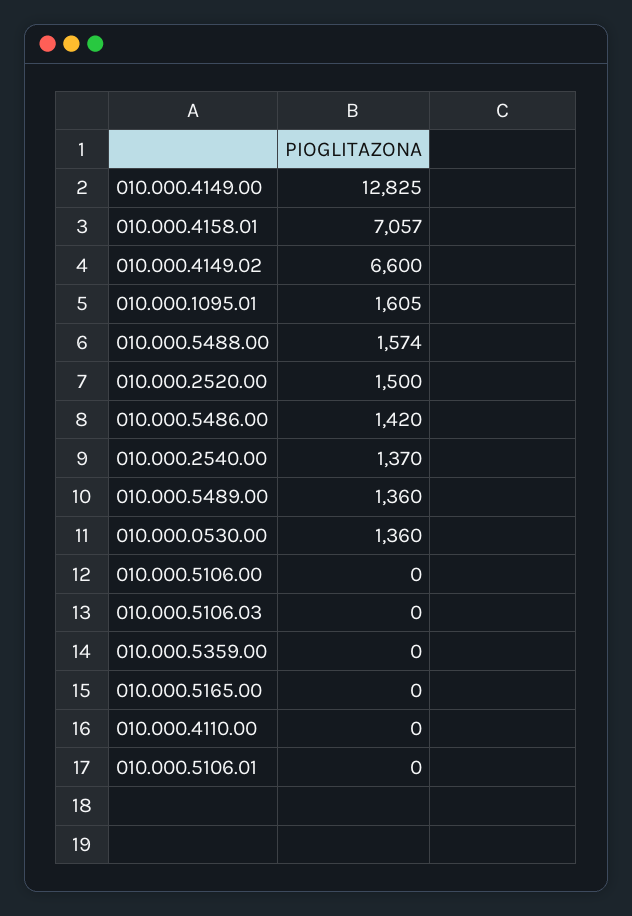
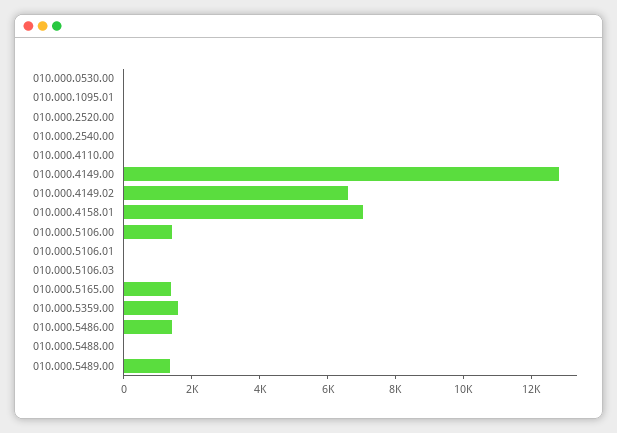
  {
    "010.000.4149.00": 12825,
    "010.000.4158.01": 7057,
    "010.000.4149.02": 6600,
-   "010.000.1095.01": 1605,
+   "010.000.1095.01": 0,
-   "010.000.5488.00": 1574,
+   "010.000.5488.00": 0,
-   "010.000.2520.00": 1500,
+   "010.000.2520.00": 0,
    "010.000.5486.00": 1420,
-   "010.000.2540.00": 1370,
+   "010.000.2540.00": 0,
    "010.000.5489.00": 1360,
-   "010.000.0530.00": 1360,
+   "010.000.0530.00": 0,
-   "010.000.5106.00": 0,
+   "010.000.5106.00": 1500,
    "010.000.5106.03": 0,
-   "010.000.5359.00": 0,
+   "010.000.5359.00": 1500,
-   "010.000.5165.00": 0,
+   "010.000.5165.00": 1500,
    "010.000.4110.00": 0,
    "010.000.5106.01": 0
  }

